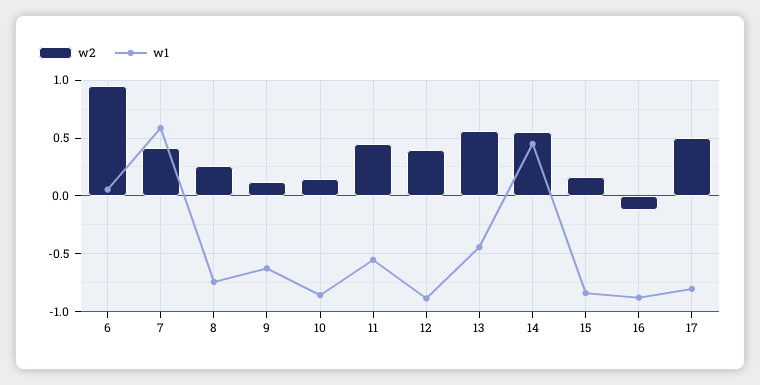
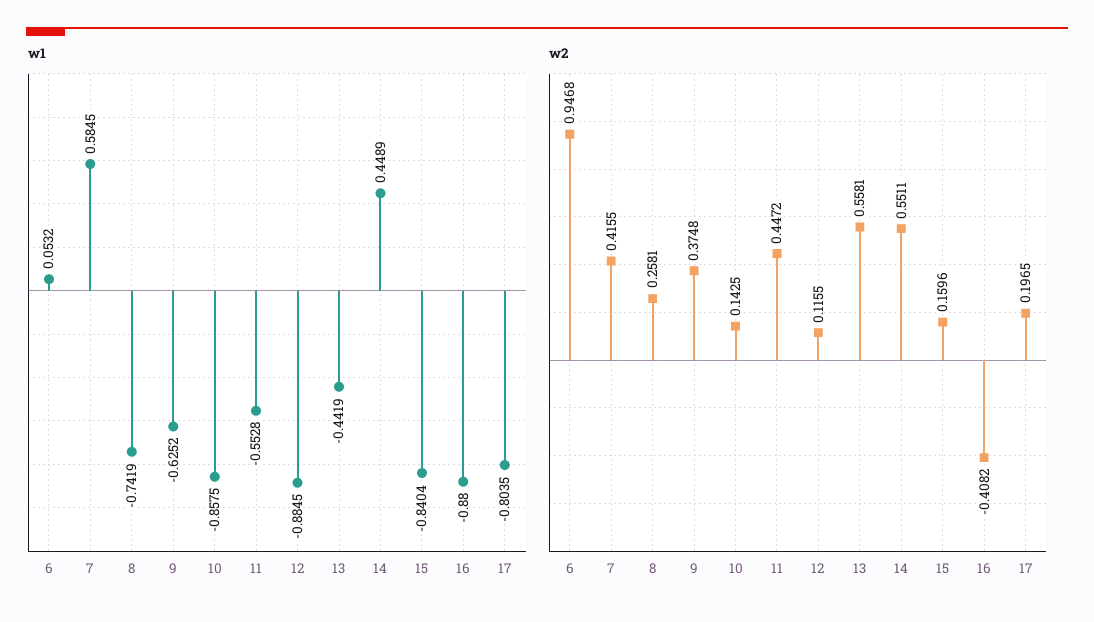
  {
    "w2": {
      "6": 0.9468,
      "7": 0.4155,
      "8": 0.2581,
-     "9": 0.1,
+     "9": 0.3748,
      "10": 0.1425,
      "11": 0.4472,
-     "12": 0.4,
+     "12": 0.1155,
      "13": 0.5581,
      "14": 0.5511,
      "15": 0.1596,
-     "16": -0.1,
+     "16": -0.4082,
-     "17": 0.5
+     "17": 0.1965
    },
    "w1": {
      "6": 0.0532,
      "7": 0.5845,
      "8": -0.7419,
      "9": -0.6252,
      "10": -0.8575,
      "11": -0.5528,
      "12": -0.8845,
      "13": -0.4419,
      "14": 0.4489,
      "15": -0.8404,
      "16": -0.88,
      "17": -0.8035
    }
  }

